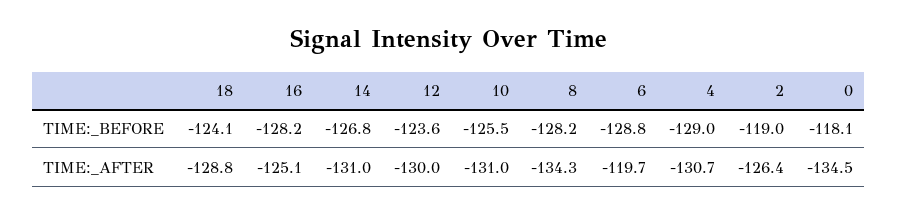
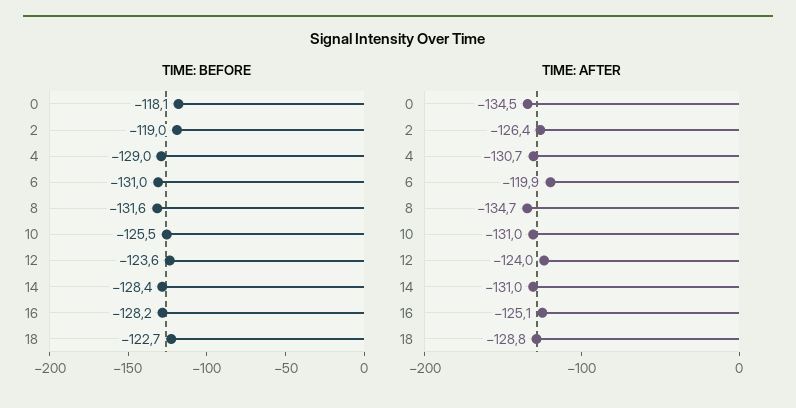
  {
    "TIME:_BEFORE": {
-     "18": -124.1,
+     "18": -122.7,
      "16": -128.2,
-     "14": -126.8,
+     "14": -128.4,
      "12": -123.6,
      "10": -125.5,
-     "8": -128.2,
+     "8": -131.6,
-     "6": -128.8,
+     "6": -131,
      "4": -129,
      "2": -119,
      "0": -118.1
    },
    "TIME:_AFTER": {
      "18": -128.8,
      "16": -125.1,
      "14": -131,
-     "12": -130,
+     "12": -124,
      "10": -131,
-     "8": -134.3,
+     "8": -134.7,
-     "6": -119.7,
+     "6": -119.9,
      "4": -130.7,
      "2": -126.4,
      "0": -134.5
    }
  }

